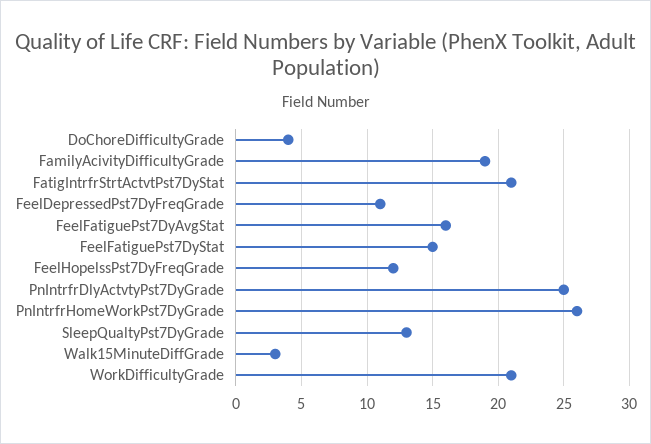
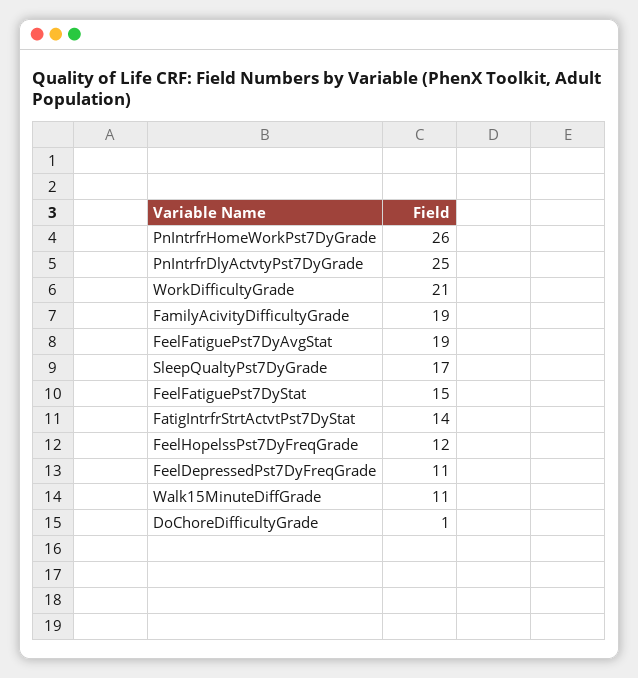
  {
-   "DoChoreDifficultyGrade": 4,
+   "DoChoreDifficultyGrade": 1,
    "FamilyAcivityDifficultyGrade": 19,
-   "FatigIntrfrStrtActvtPst7DyStat": 21,
+   "FatigIntrfrStrtActvtPst7DyStat": 14,
    "FeelDepressedPst7DyFreqGrade": 11,
-   "FeelFatiguePst7DyAvgStat": 16,
+   "FeelFatiguePst7DyAvgStat": 19,
    "FeelFatiguePst7DyStat": 15,
    "FeelHopelssPst7DyFreqGrade": 12,
    "PnIntrfrDlyActvtyPst7DyGrade": 25,
    "PnIntrfrHomeWorkPst7DyGrade": 26,
-   "SleepQualtyPst7DyGrade": 13,
+   "SleepQualtyPst7DyGrade": 17,
-   "Walk15MinuteDiffGrade": 3,
+   "Walk15MinuteDiffGrade": 11,
    "WorkDifficultyGrade": 21
  }

